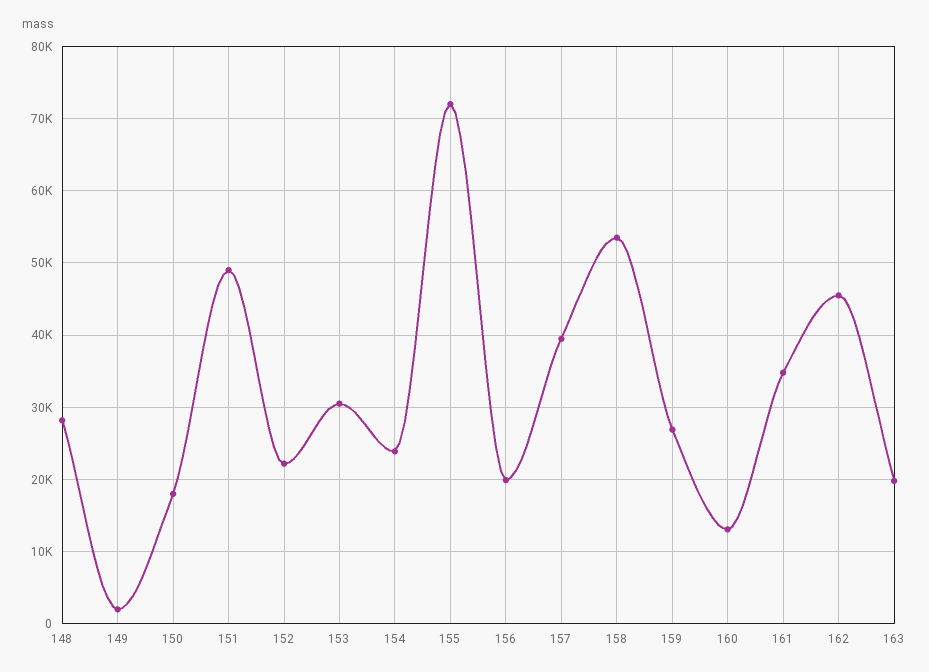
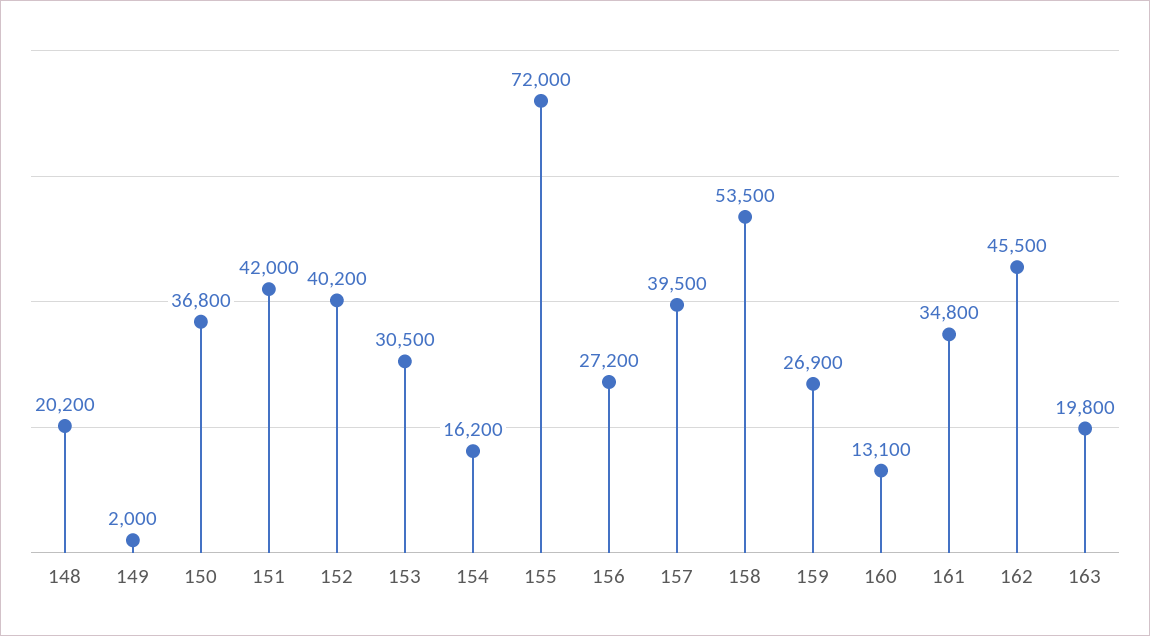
  {
-   "148": 28000,
+   "148": 20200,
    "149": 2000,
-   "150": 18000,
+   "150": 36800,
-   "151": 49000,
+   "151": 42000,
-   "152": 22000,
+   "152": 40200,
    "153": 30500,
-   "154": 24000,
+   "154": 16200,
    "155": 72000,
-   "156": 20000,
+   "156": 27200,
    "157": 39500,
    "158": 53500,
    "159": 26900,
    "160": 13100,
    "161": 34800,
    "162": 45500,
    "163": 19800
  }

